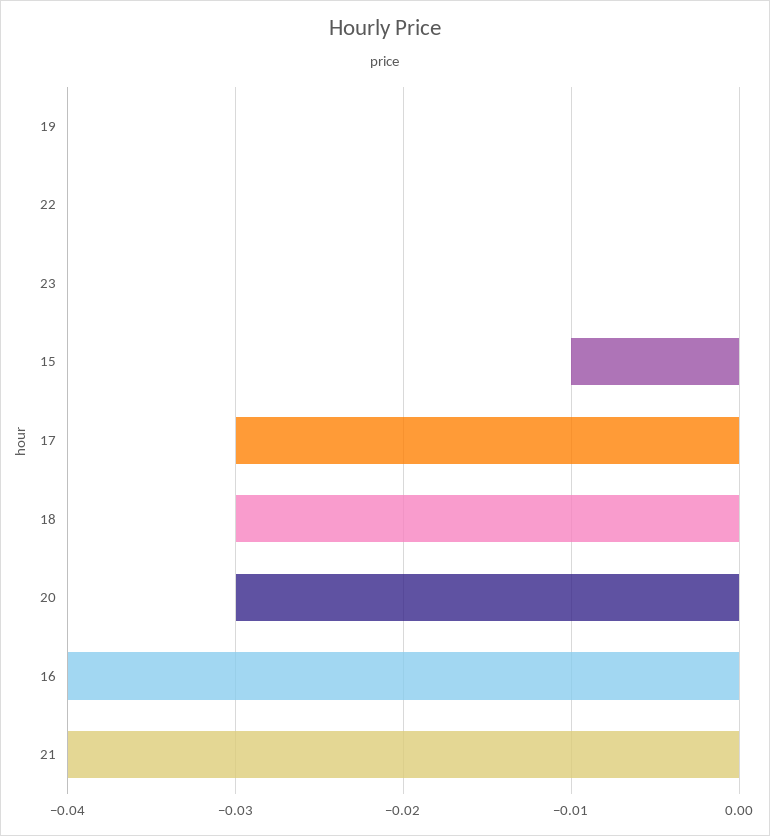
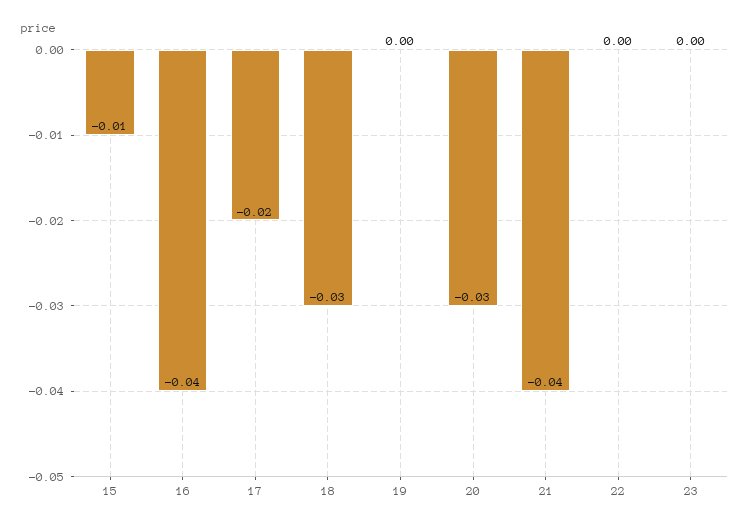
  {
    "19": 0,
    "22": 0,
    "23": 0,
    "15": -0.01,
-   "17": -0.03,
+   "17": -0.02,
    "18": -0.03,
    "20": -0.03,
    "16": -0.04,
    "21": -0.04
  }

